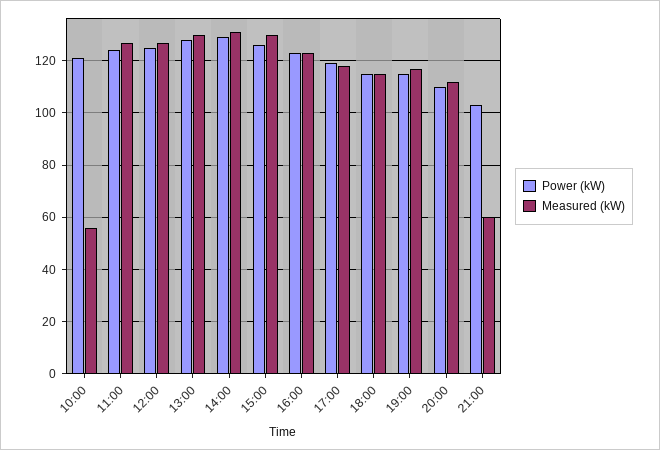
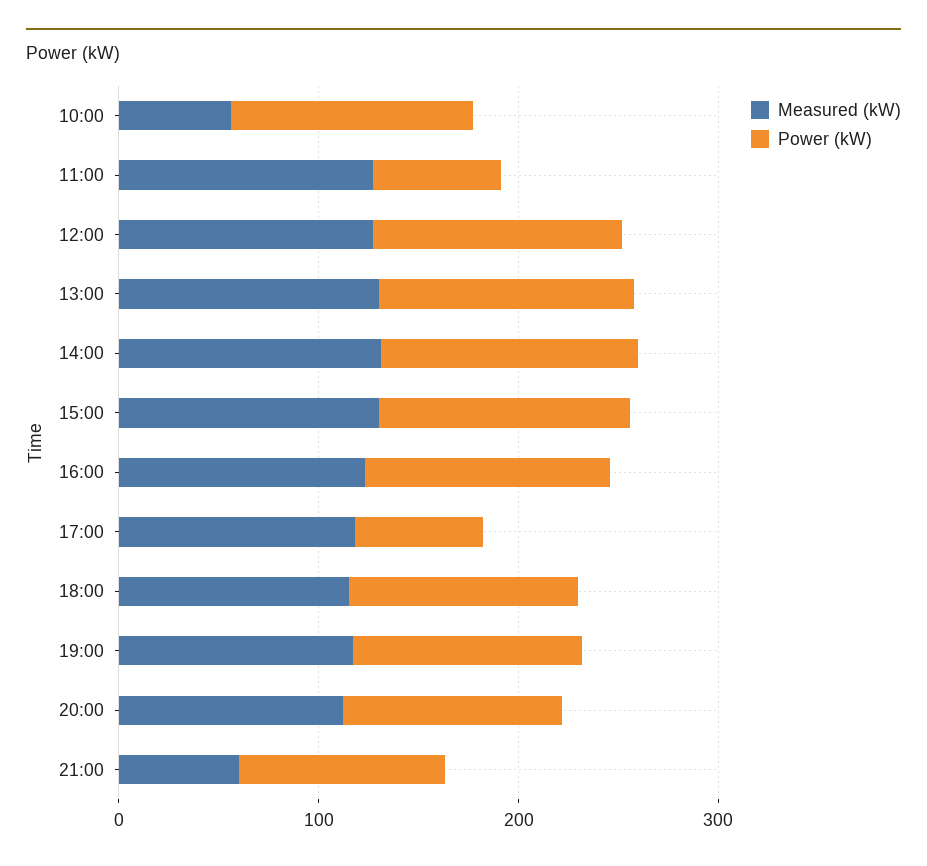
  {
    "Power (kW)": {
      "10:00": 120,
-     "11:00": 125,
+     "11:00": 60,
      "12:00": 125,
      "13:00": 130,
      "14:00": 130,
      "15:00": 125,
      "16:00": 125,
-     "17:00": 120,
+     "17:00": 60,
      "18:00": 115,
      "19:00": 115,
      "20:00": 110,
      "21:00": 105
    },
    "Measured (kW)": {
      "10:00": 55,
      "11:00": 125,
      "12:00": 125,
      "13:00": 130,
      "14:00": 130,
      "15:00": 130,
      "16:00": 125,
      "17:00": 120,
      "18:00": 115,
      "19:00": 115,
      "20:00": 110,
      "21:00": 60
    }
  }

